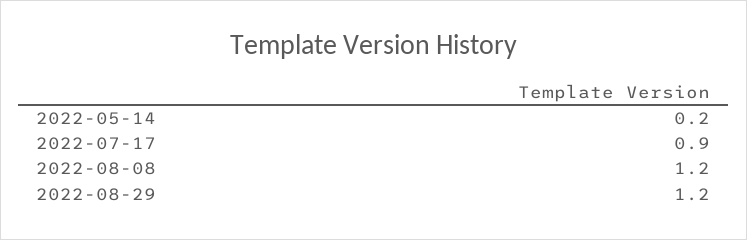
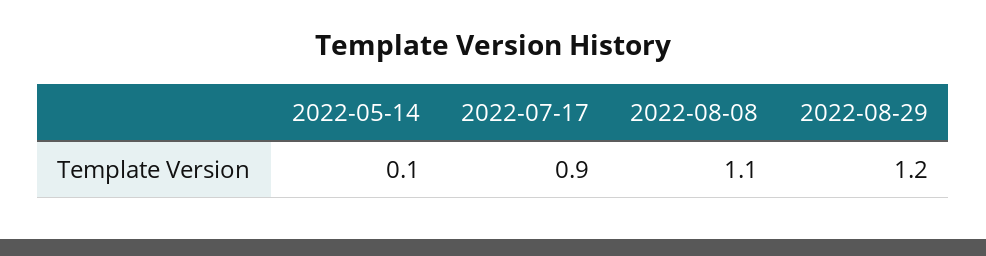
  {
-   "2022-05-14": 0.2,
+   "2022-05-14": 0.1,
    "2022-07-17": 0.9,
-   "2022-08-08": 1.2,
+   "2022-08-08": 1.1,
    "2022-08-29": 1.2
  }

